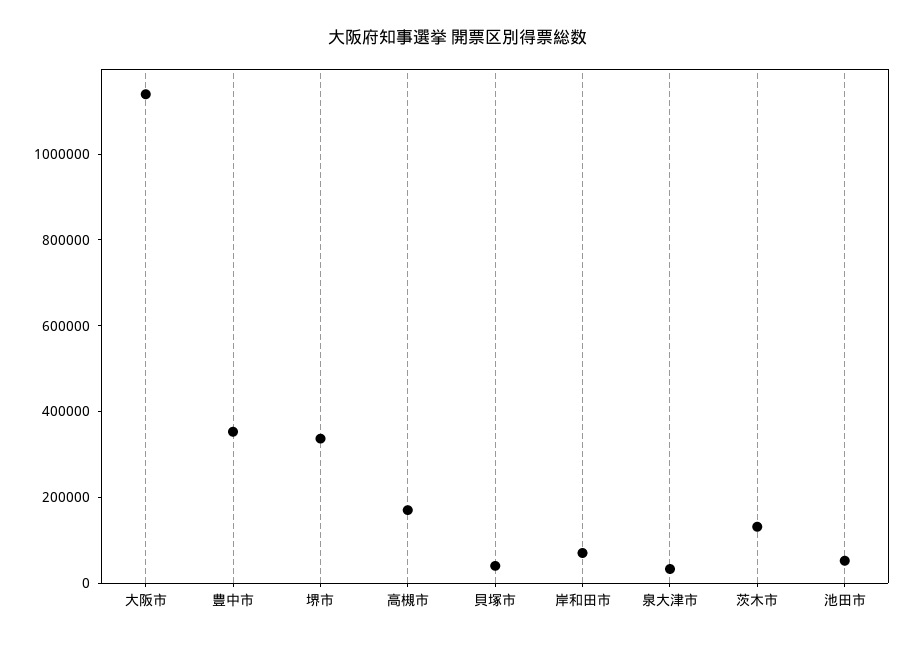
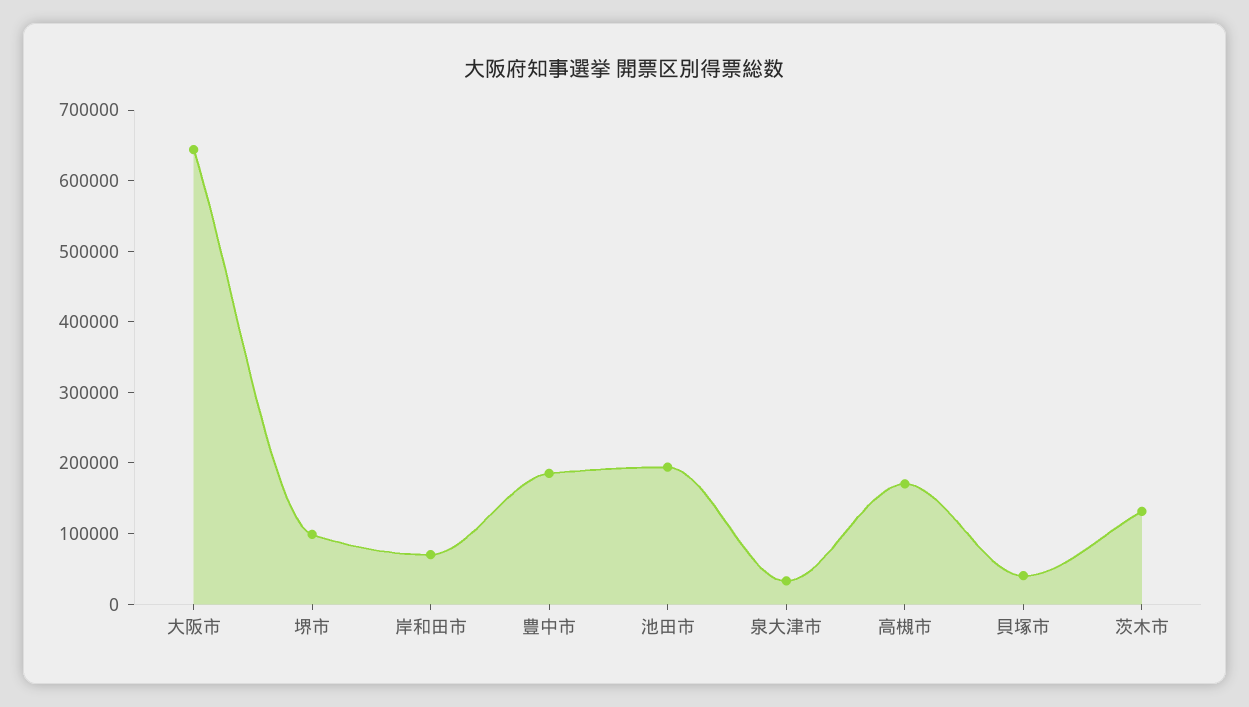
  {
-   "大阪市": 1150000,
+   "大阪市": 640000,
-   "豊中市": 350000,
+   "豊中市": 180000,
-   "堺市": 350000,
+   "堺市": 100000,
    "高槻市": 180000,
    "貝塚市": 40000,
    "岸和田市": 80000,
    "泉大津市": 40000,
    "茨木市": 140000,
-   "池田市": 50000
+   "池田市": 200000
  }

